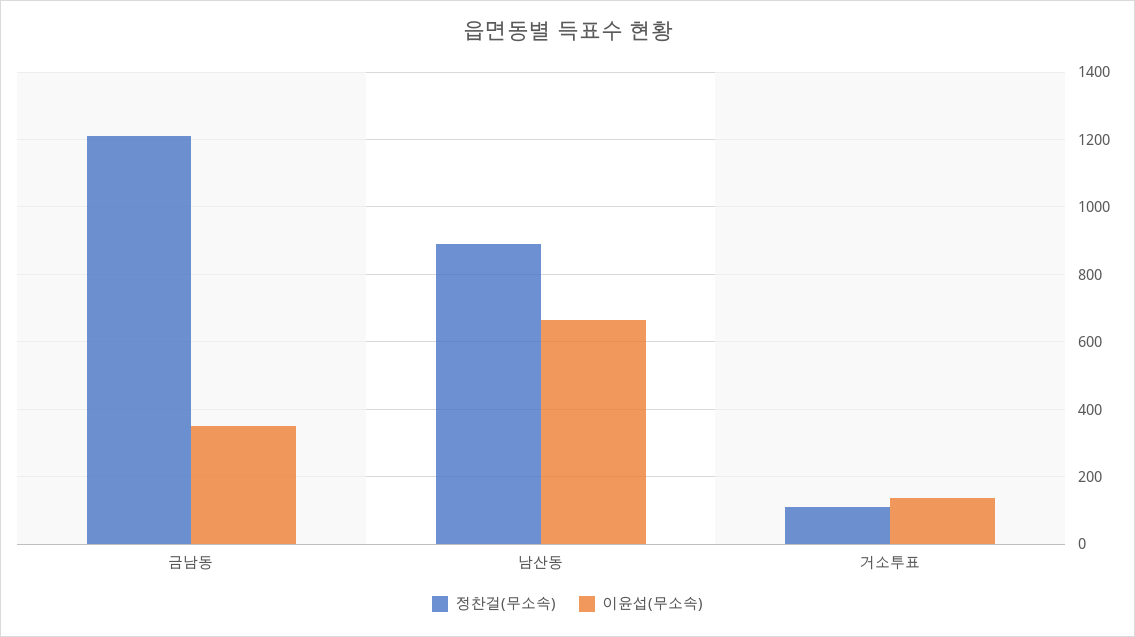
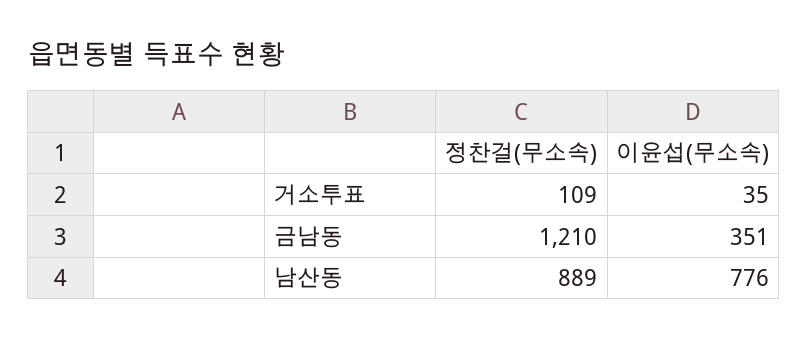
  {
    "정찬걸(무소속)": {
      "금남동": 1210,
      "남산동": 889,
      "거소투표": 109
    },
    "이윤섭(무소속)": {
      "금남동": 351,
-     "남산동": 660,
+     "남산동": 776,
-     "거소투표": 140
+     "거소투표": 35
    }
  }

